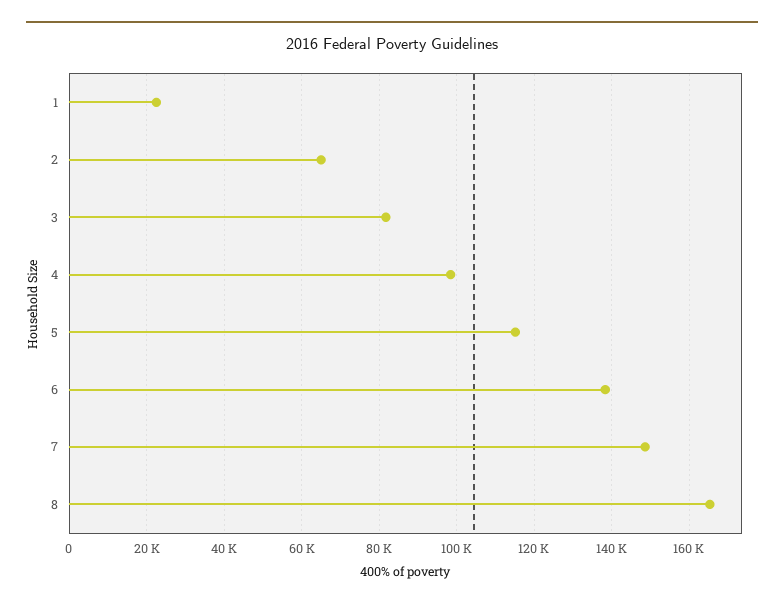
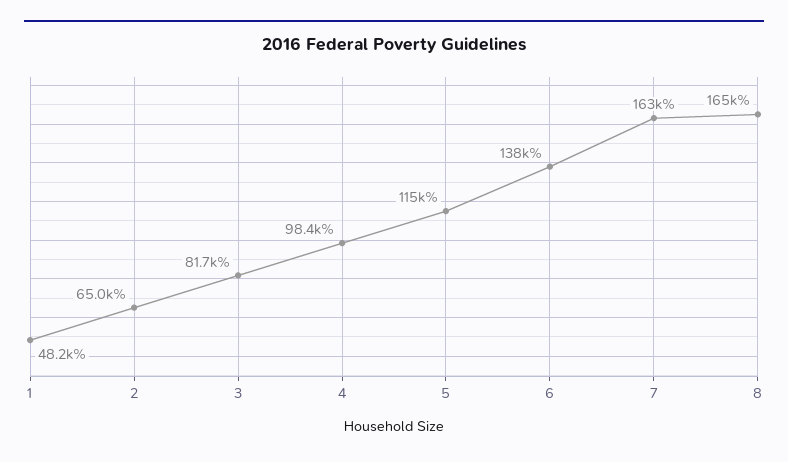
  {
-   "1": 22000,
+   "1": 48200,
    "2": 65000,
    "3": 81700,
    "4": 98400,
    "5": 115000,
    "6": 138000,
-   "7": 148000,
+   "7": 163000,
    "8": 165000
  }

